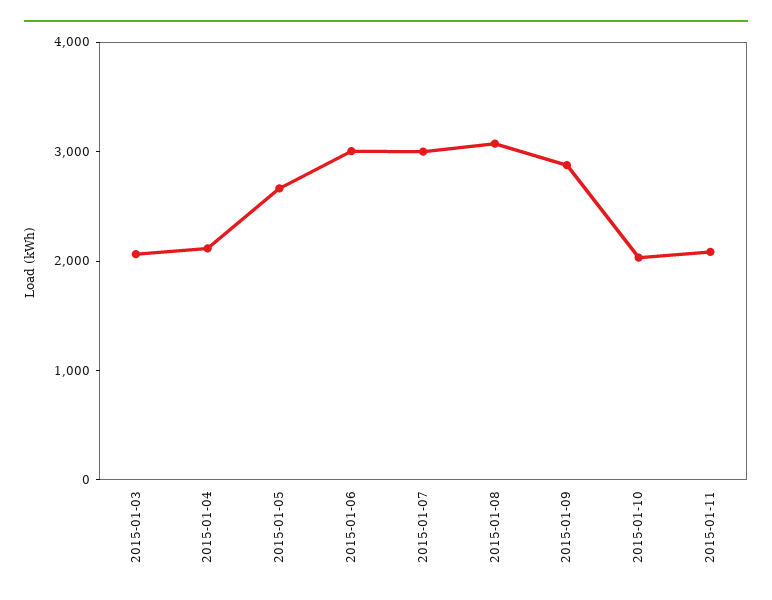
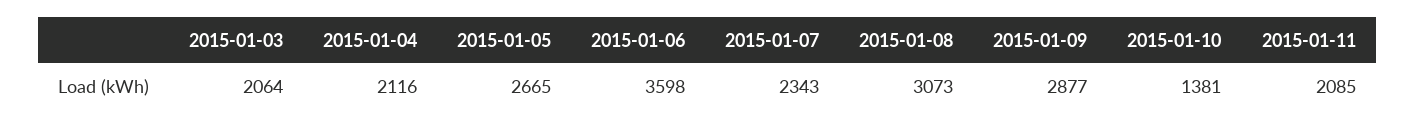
  {
    "2015-01-03": 2064,
    "2015-01-04": 2116,
    "2015-01-05": 2665,
-   "2015-01-06": 3000,
+   "2015-01-06": 3598,
-   "2015-01-07": 3000,
+   "2015-01-07": 2343,
    "2015-01-08": 3073,
    "2015-01-09": 2877,
-   "2015-01-10": 2000,
+   "2015-01-10": 1381,
    "2015-01-11": 2085
  }

